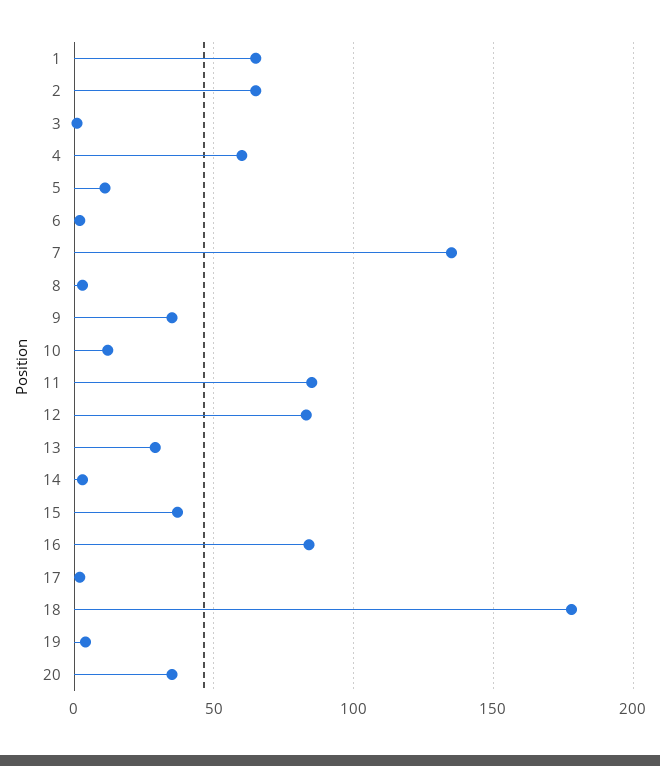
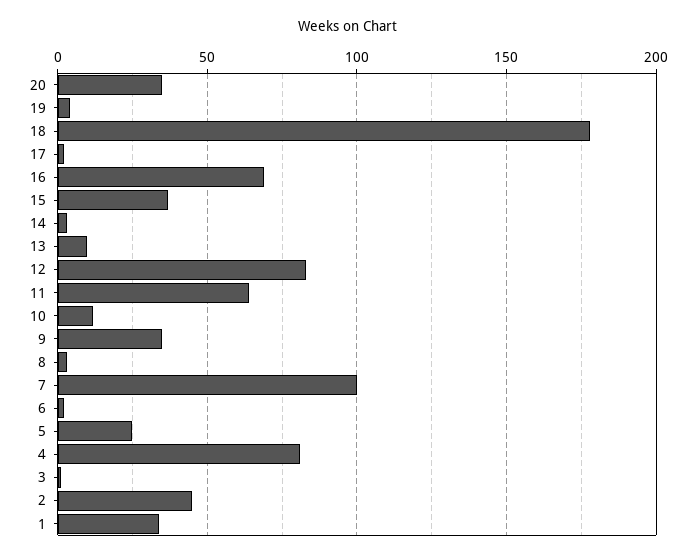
  {
-   "1": 65,
+   "1": 35,
-   "2": 65,
+   "2": 45,
    "3": 0,
-   "4": 60,
+   "4": 80,
-   "5": 10,
+   "5": 25,
    "6": 0,
-   "7": 135,
+   "7": 100,
    "8": 5,
    "9": 35,
    "10": 10,
-   "11": 85,
+   "11": 65,
    "12": 85,
-   "13": 30,
+   "13": 10,
    "14": 5,
    "15": 35,
-   "16": 85,
+   "16": 70,
    "17": 0,
    "18": 180,
    "19": 5,
    "20": 35
  }

